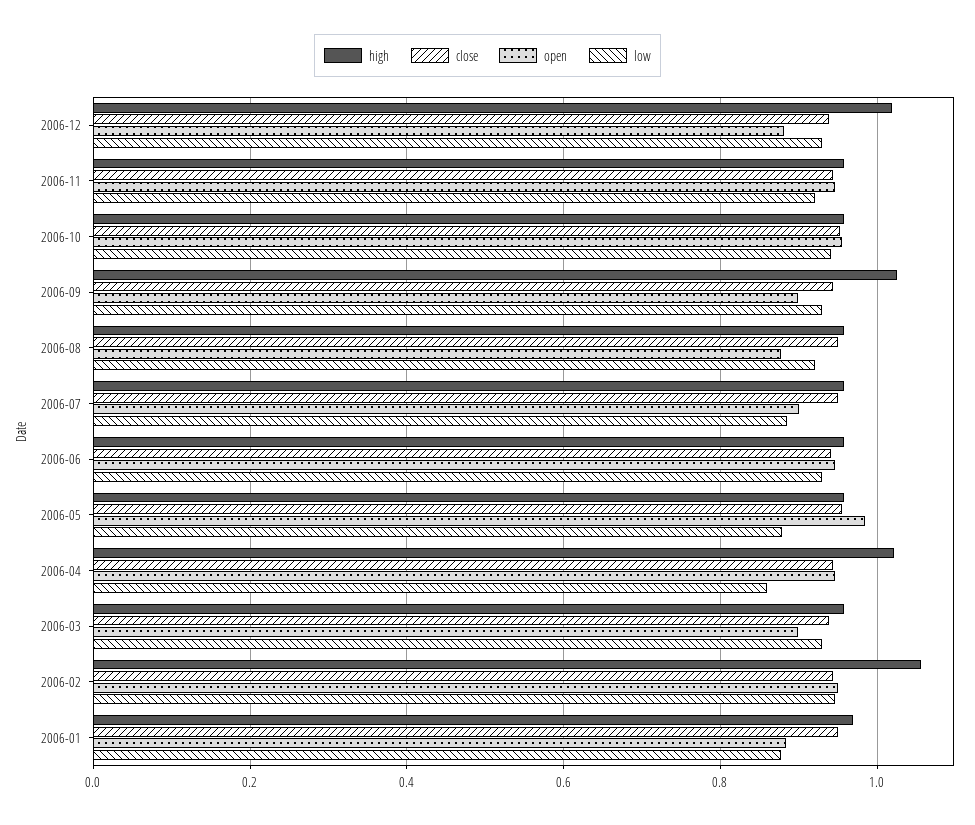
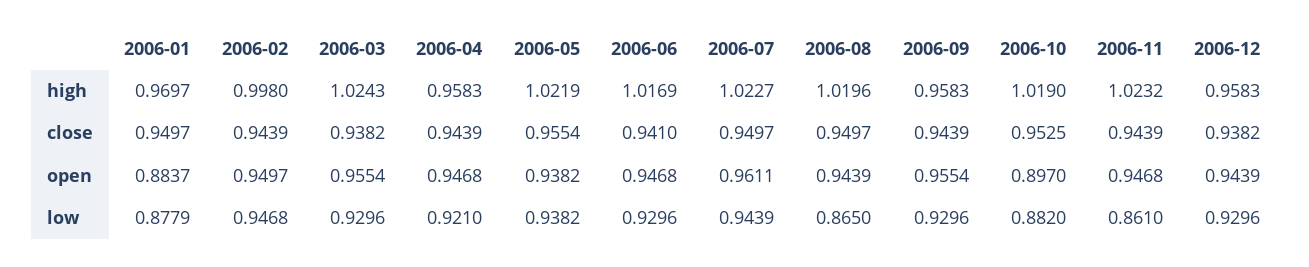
  {
    "high": {
-     "2006-12": 1.02,
+     "2006-12": 0.9583,
-     "2006-11": 0.96,
+     "2006-11": 1.0232,
-     "2006-10": 0.96,
+     "2006-10": 1.019,
-     "2006-09": 1.02,
+     "2006-09": 0.9583,
-     "2006-08": 0.96,
+     "2006-08": 1.0196,
-     "2006-07": 0.96,
+     "2006-07": 1.0227,
-     "2006-06": 0.96,
+     "2006-06": 1.0169,
-     "2006-05": 0.96,
+     "2006-05": 1.0219,
-     "2006-04": 1.02,
+     "2006-04": 0.9583,
-     "2006-03": 0.96,
+     "2006-03": 1.0243,
-     "2006-02": 1.06,
+     "2006-02": 0.998,
      "2006-01": 0.9697
    },
    "close": {
      "2006-12": 0.9382,
      "2006-11": 0.9439,
      "2006-10": 0.9525,
      "2006-09": 0.9439,
      "2006-08": 0.9497,
      "2006-07": 0.9497,
      "2006-06": 0.941,
      "2006-05": 0.9554,
      "2006-04": 0.9439,
      "2006-03": 0.9382,
      "2006-02": 0.9439,
      "2006-01": 0.9497
    },
    "open": {
-     "2006-12": 0.88,
+     "2006-12": 0.9439,
      "2006-11": 0.9468,
-     "2006-10": 0.96,
+     "2006-10": 0.897,
-     "2006-09": 0.9,
+     "2006-09": 0.9554,
-     "2006-08": 0.88,
+     "2006-08": 0.9439,
-     "2006-07": 0.9,
+     "2006-07": 0.9611,
      "2006-06": 0.9468,
-     "2006-05": 0.98,
+     "2006-05": 0.9382,
      "2006-04": 0.9468,
-     "2006-03": 0.9,
+     "2006-03": 0.9554,
      "2006-02": 0.9497,
      "2006-01": 0.8837
    },
    "low": {
      "2006-12": 0.9296,
-     "2006-11": 0.92,
+     "2006-11": 0.861,
-     "2006-10": 0.94,
+     "2006-10": 0.882,
      "2006-09": 0.9296,
-     "2006-08": 0.92,
+     "2006-08": 0.865,
-     "2006-07": 0.88,
+     "2006-07": 0.9439,
      "2006-06": 0.9296,
-     "2006-05": 0.88,
+     "2006-05": 0.9382,
-     "2006-04": 0.86,
+     "2006-04": 0.921,
      "2006-03": 0.9296,
      "2006-02": 0.9468,
      "2006-01": 0.8779
    }
  }

